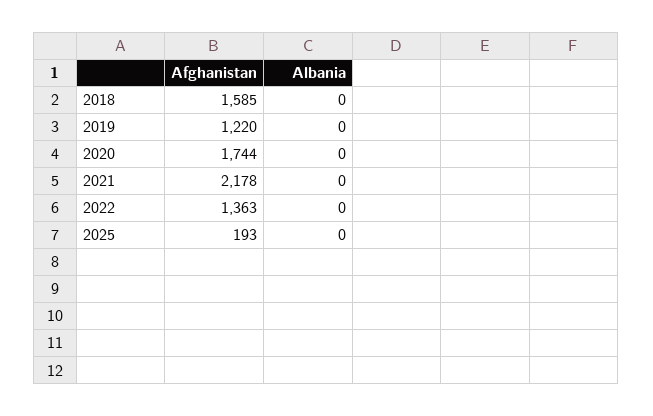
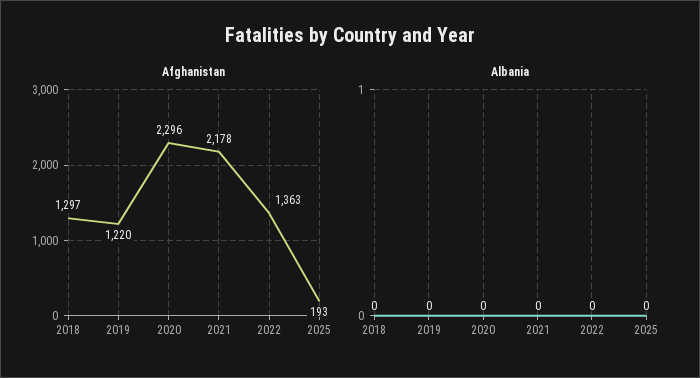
  {
    "Afghanistan": {
-     "2018": 1585,
+     "2018": 1297,
      "2019": 1220,
-     "2020": 1744,
+     "2020": 2296,
      "2021": 2178,
      "2022": 1363,
      "2025": 193
    },
    "Albania": {
      "2018": 0,
      "2019": 0,
      "2020": 0,
      "2021": 0,
      "2022": 0,
      "2025": 0
    }
  }

